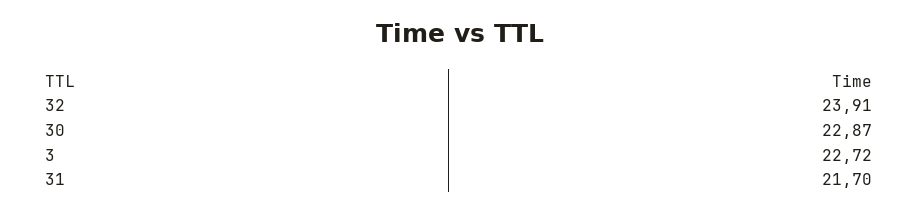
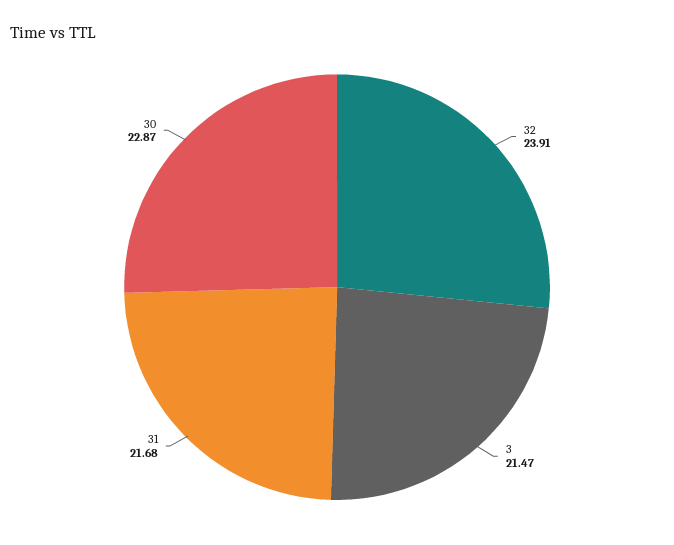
  {
    "32": 23.91,
    "30": 22.87,
-   "3": 22.72,
+   "3": 21.47,
-   "31": 21.7
+   "31": 21.68
  }

